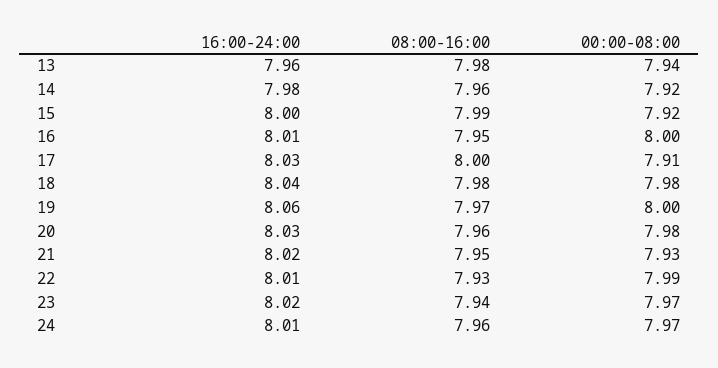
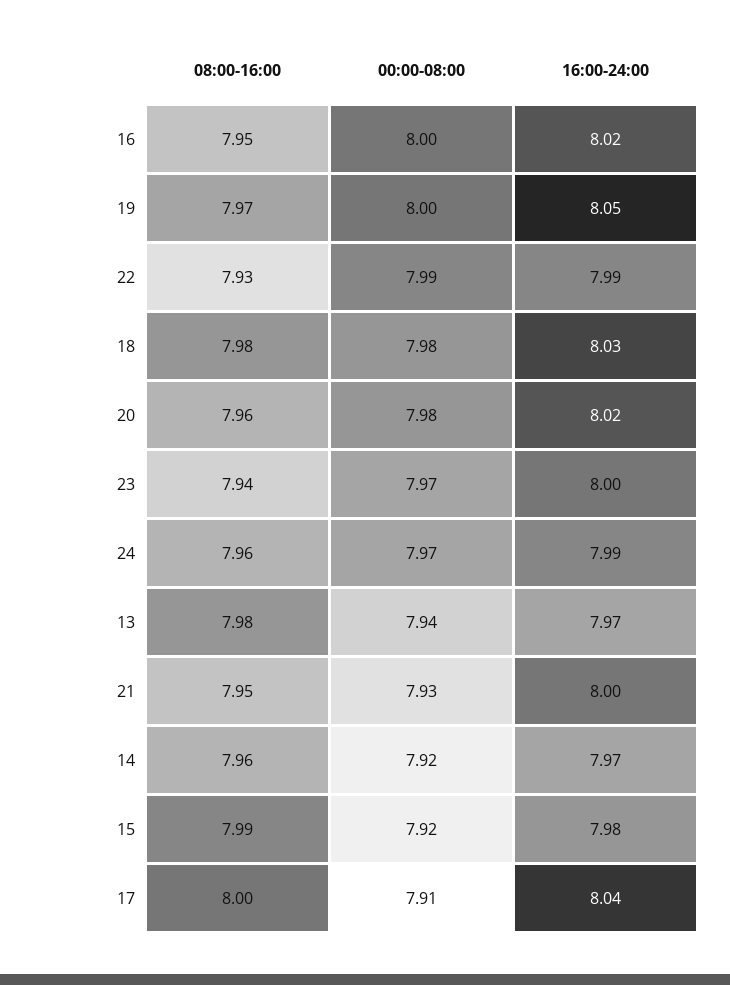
  {
    "16:00-24:00": {
-     "13": 7.96,
+     "13": 7.97,
-     "14": 7.98,
+     "14": 7.97,
-     "15": 8,
+     "15": 7.98,
-     "16": 8.01,
+     "16": 8.02,
-     "17": 8.03,
+     "17": 8.04,
-     "18": 8.04,
+     "18": 8.03,
-     "19": 8.06,
+     "19": 8.05,
-     "20": 8.03,
+     "20": 8.02,
-     "21": 8.02,
+     "21": 8,
-     "22": 8.01,
+     "22": 7.99,
-     "23": 8.02,
+     "23": 8,
-     "24": 8.01
+     "24": 7.99
    },
    "08:00-16:00": {
      "13": 7.98,
      "14": 7.96,
      "15": 7.99,
      "16": 7.95,
      "17": 8,
      "18": 7.98,
      "19": 7.97,
      "20": 7.96,
      "21": 7.95,
      "22": 7.93,
      "23": 7.94,
      "24": 7.96
    },
    "00:00-08:00": {
      "13": 7.94,
      "14": 7.92,
      "15": 7.92,
      "16": 8,
      "17": 7.91,
      "18": 7.98,
      "19": 8,
      "20": 7.98,
      "21": 7.93,
      "22": 7.99,
      "23": 7.97,
      "24": 7.97
    }
  }

